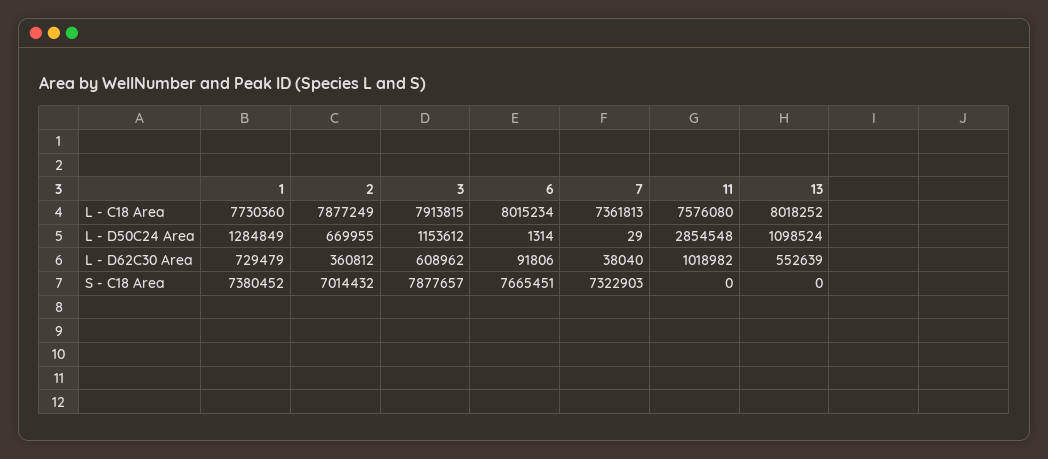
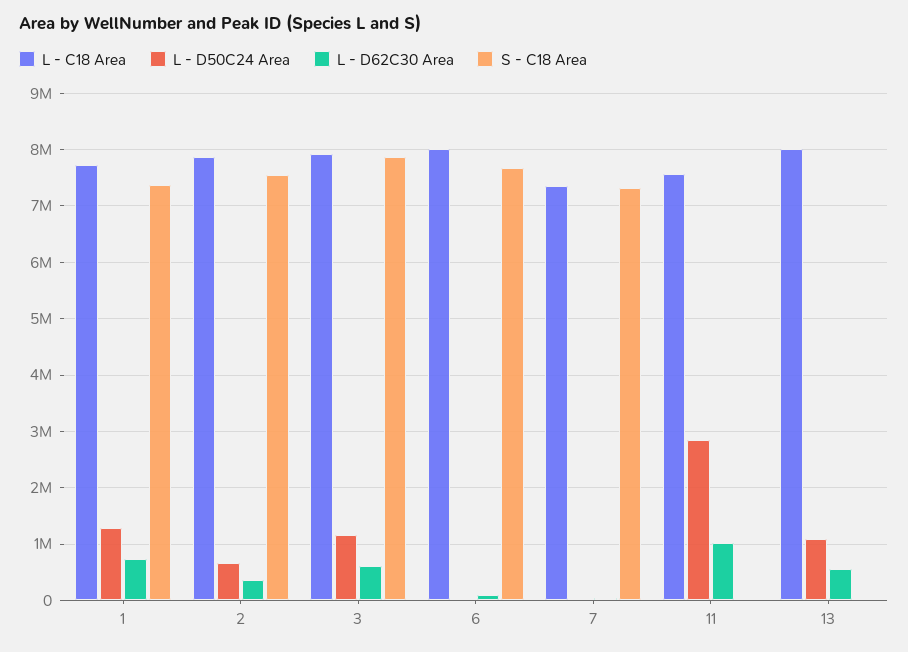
  {
    "L - C18 Area": {
      "1": 7730360,
      "2": 7877249,
      "3": 7913815,
      "6": 8015234,
      "7": 7361813,
      "11": 7576080,
      "13": 8018252
    },
    "L - D50C24 Area": {
      "1": 1284849,
      "2": 669955,
      "3": 1153612,
      "6": 1314,
      "7": 29,
      "11": 2854548,
      "13": 1098524
    },
    "L - D62C30 Area": {
      "1": 729479,
      "2": 360812,
      "3": 608962,
      "6": 91806,
      "7": 38040,
      "11": 1018982,
      "13": 552639
    },
    "S - C18 Area": {
      "1": 7380452,
-     "2": 7014432,
+     "2": 7600000,
      "3": 7877657,
      "6": 7665451,
      "7": 7322903,
      "11": 0,
      "13": 0
    }
  }

